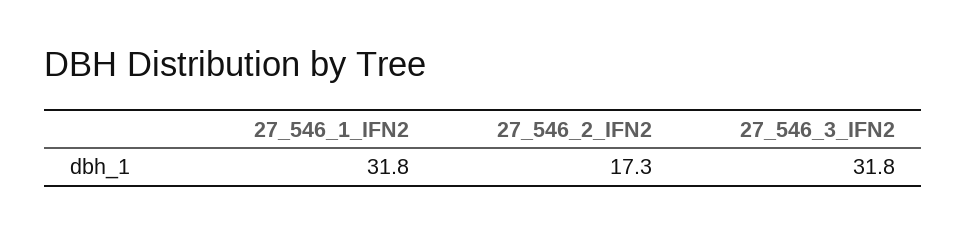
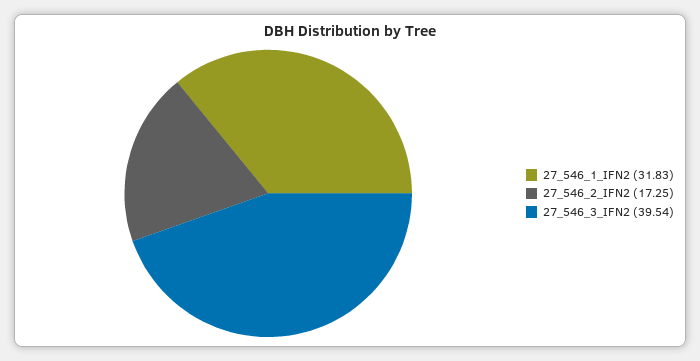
  {
    "27_546_1_IFN2": 31.83,
    "27_546_2_IFN2": 17.25,
-   "27_546_3_IFN2": 31.8
+   "27_546_3_IFN2": 39.54
  }

